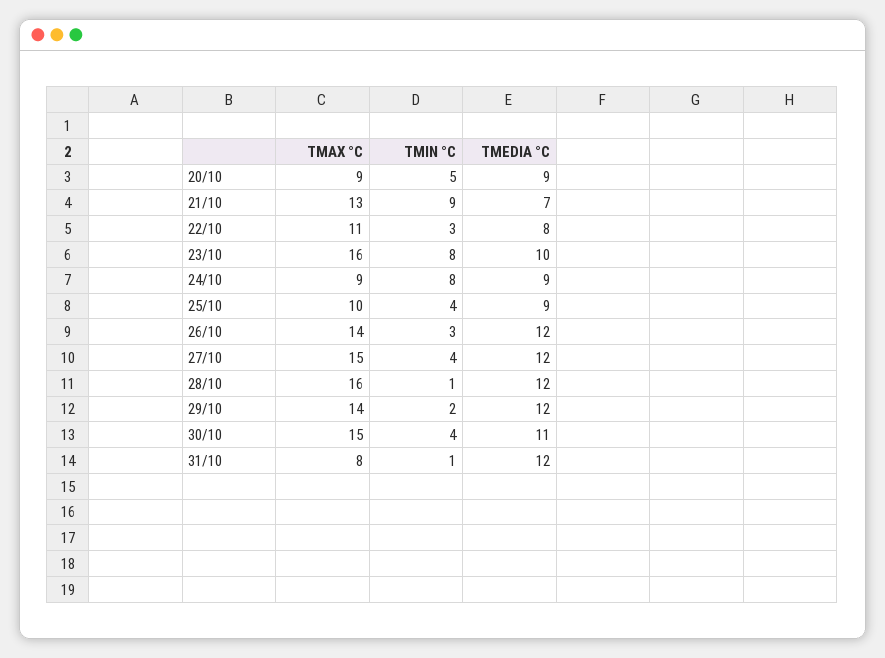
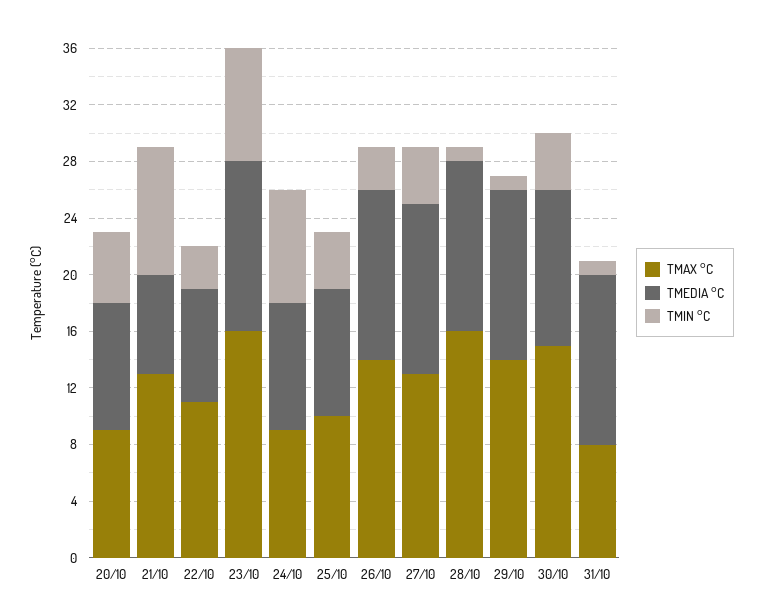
  {
    "TMAX °C": {
      "20/10": 9,
      "21/10": 13,
      "22/10": 11,
      "23/10": 16,
      "24/10": 9,
      "25/10": 10,
      "26/10": 14,
-     "27/10": 15,
+     "27/10": 13,
      "28/10": 16,
      "29/10": 14,
      "30/10": 15,
      "31/10": 8
    },
    "TMIN °C": {
      "20/10": 5,
      "21/10": 9,
      "22/10": 3,
      "23/10": 8,
      "24/10": 8,
      "25/10": 4,
      "26/10": 3,
      "27/10": 4,
      "28/10": 1,
-     "29/10": 2,
+     "29/10": 1,
      "30/10": 4,
      "31/10": 1
    },
    "TMEDIA °C": {
      "20/10": 9,
      "21/10": 7,
      "22/10": 8,
-     "23/10": 10,
+     "23/10": 12,
      "24/10": 9,
      "25/10": 9,
      "26/10": 12,
      "27/10": 12,
      "28/10": 12,
      "29/10": 12,
      "30/10": 11,
      "31/10": 12
    }
  }

